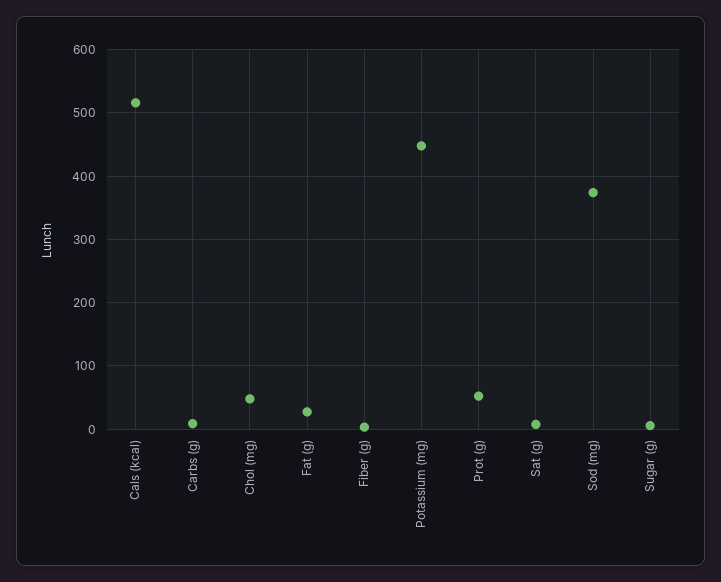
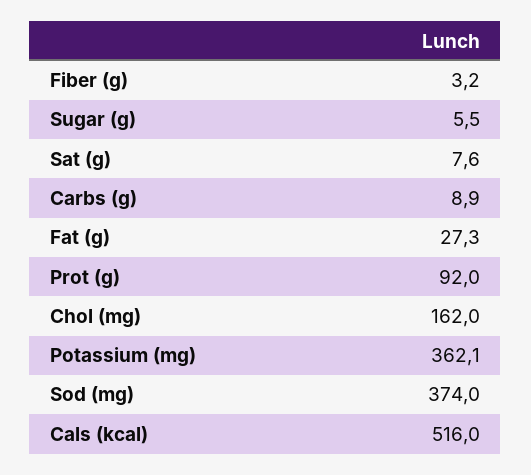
  {
    "Cals (kcal)": 516,
    "Carbs (g)": 8.9,
-   "Chol (mg)": 50,
+   "Chol (mg)": 162,
    "Fat (g)": 27.3,
    "Fiber (g)": 3.2,
-   "Potassium (mg)": 450,
+   "Potassium (mg)": 362.1,
-   "Prot (g)": 50,
+   "Prot (g)": 92,
    "Sat (g)": 7.6,
    "Sod (mg)": 374,
    "Sugar (g)": 5.5
  }

